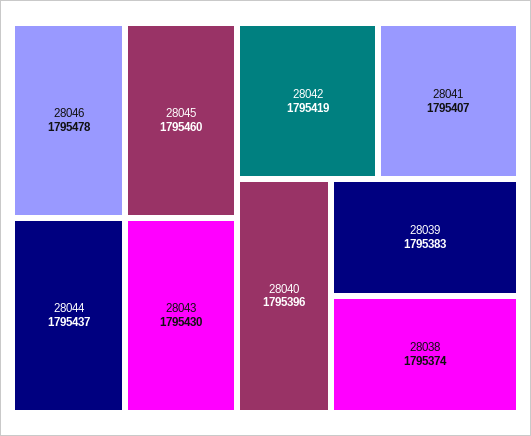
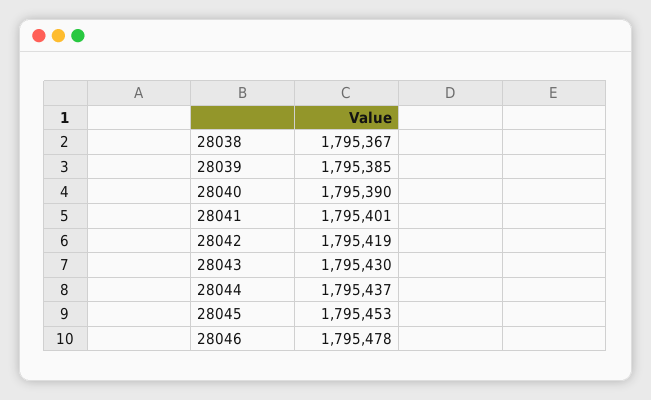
  {
    "28046": 1795478,
-   "28045": 1795460,
+   "28045": 1795453,
    "28044": 1795437,
    "28043": 1795430,
    "28042": 1795419,
-   "28041": 1795407,
+   "28041": 1795401,
-   "28040": 1795396,
+   "28040": 1795390,
-   "28039": 1795383,
+   "28039": 1795385,
-   "28038": 1795374
+   "28038": 1795367
  }

